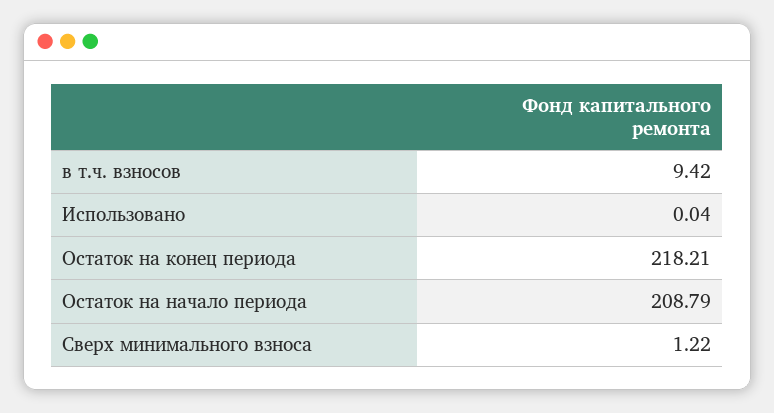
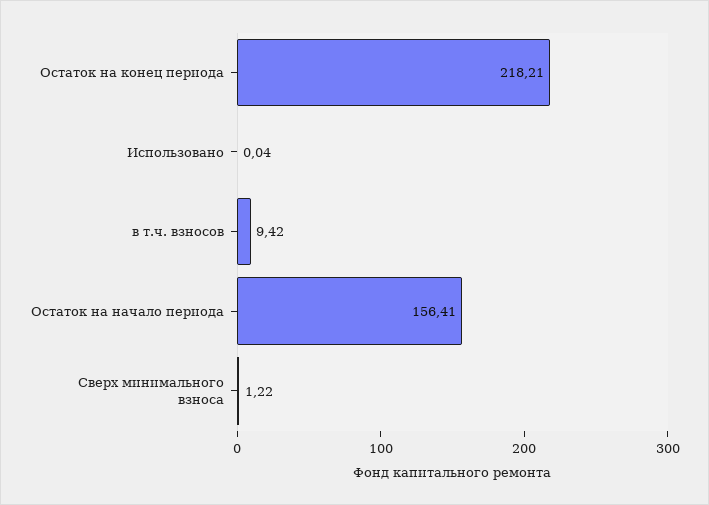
  {
    "в т.ч. взносов": 9.42,
    "Использовано": 0.04,
    "Остаток на конец периода": 218.21,
-   "Остаток на начало периода": 208.79,
+   "Остаток на начало периода": 156.41,
    "Сверх минимального взноса": 1.22
  }

